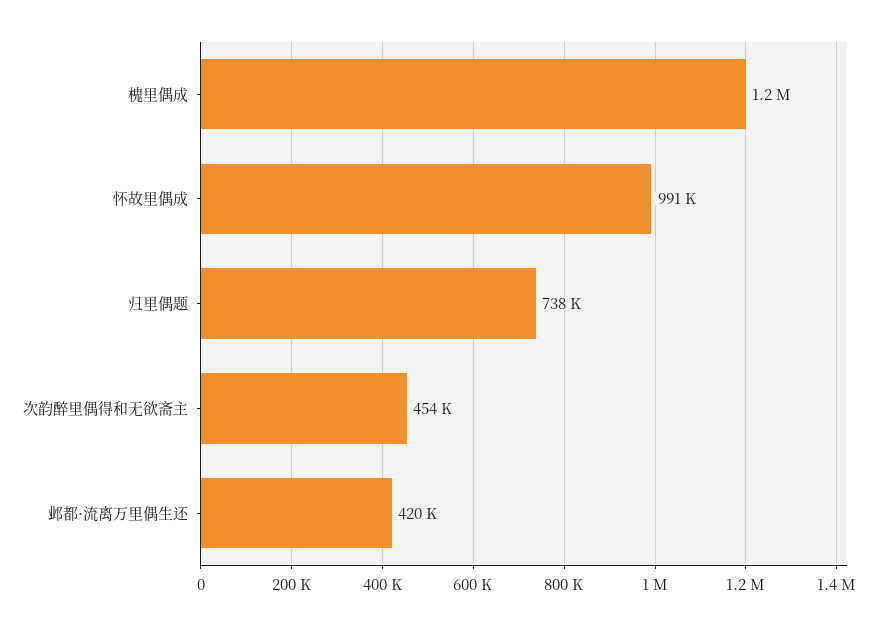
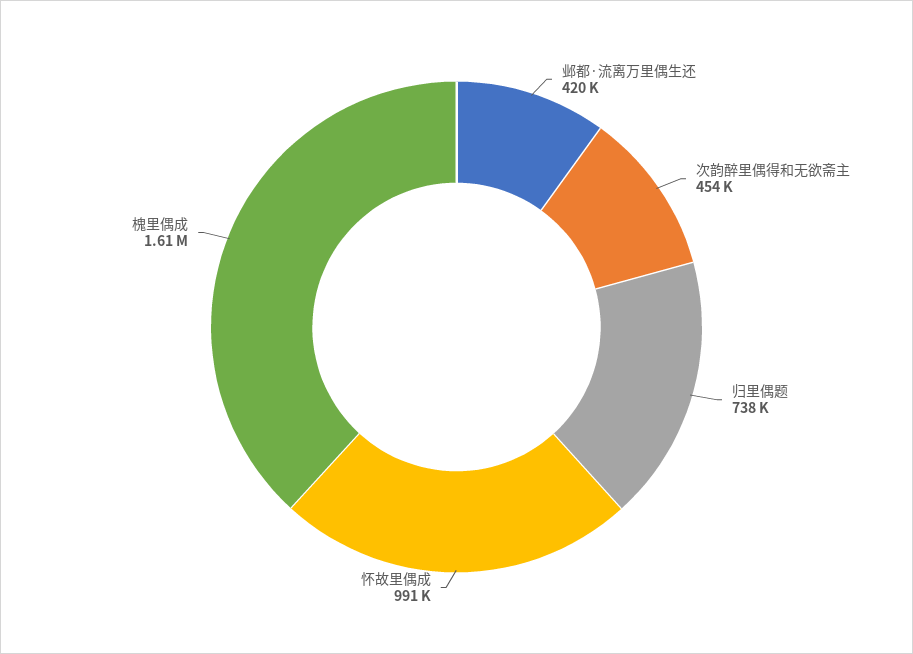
  {
-   "槐里偶成": 1200000,
+   "槐里偶成": 1610000,
    "怀故里偶成": 991000,
    "归里偶题": 738000,
    "次韵醉里偶得和无欲斋主": 454000,
    "邺都·流离万里偶生还": 420000
  }

